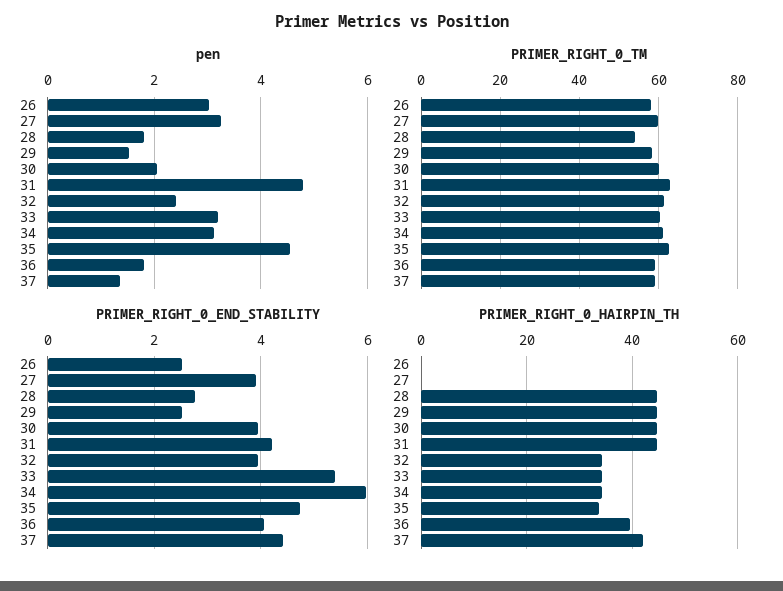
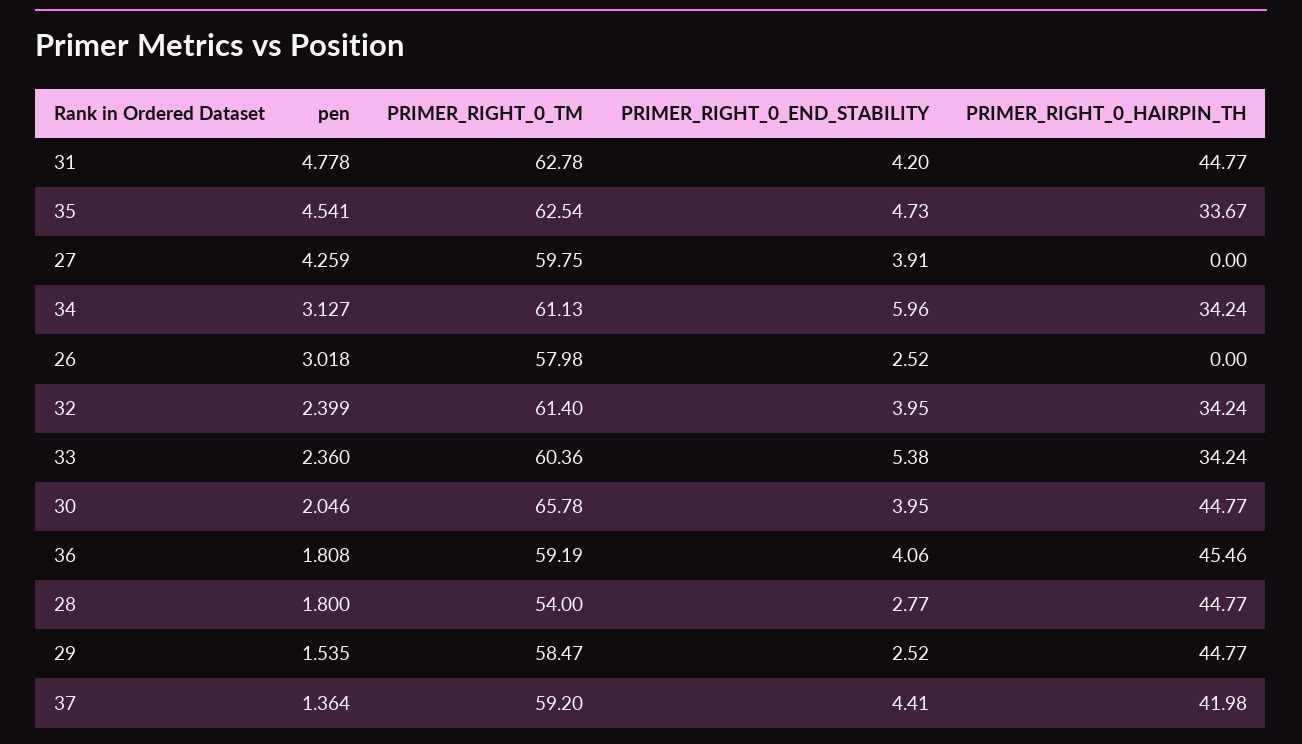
  {
    "pen": {
      "26": 3.018,
-     "27": 3.2,
+     "27": 4.259,
      "28": 1.8,
      "29": 1.535,
      "30": 2.046,
      "31": 4.778,
      "32": 2.399,
-     "33": 3.2,
+     "33": 2.36,
      "34": 3.127,
      "35": 4.541,
      "36": 1.808,
      "37": 1.364
    },
    "PRIMER_RIGHT_0_TM": {
      "26": 57.98,
      "27": 59.75,
      "28": 54,
      "29": 58.47,
-     "30": 60,
+     "30": 65.78,
      "31": 62.78,
      "32": 61.4,
      "33": 60.36,
      "34": 61.13,
      "35": 62.54,
      "36": 59.19,
      "37": 59.2
    },
    "PRIMER_RIGHT_0_END_STABILITY": {
      "26": 2.52,
      "27": 3.91,
      "28": 2.77,
      "29": 2.52,
      "30": 3.95,
      "31": 4.2,
      "32": 3.95,
      "33": 5.38,
      "34": 5.96,
      "35": 4.73,
      "36": 4.06,
      "37": 4.41
    },
    "PRIMER_RIGHT_0_HAIRPIN_TH": {
      "26": 0,
      "27": 0,
      "28": 44.77,
      "29": 44.77,
      "30": 44.77,
      "31": 44.77,
      "32": 34.24,
      "33": 34.24,
      "34": 34.24,
      "35": 33.67,
-     "36": 40,
+     "36": 45.46,
      "37": 41.98
    }
  }

